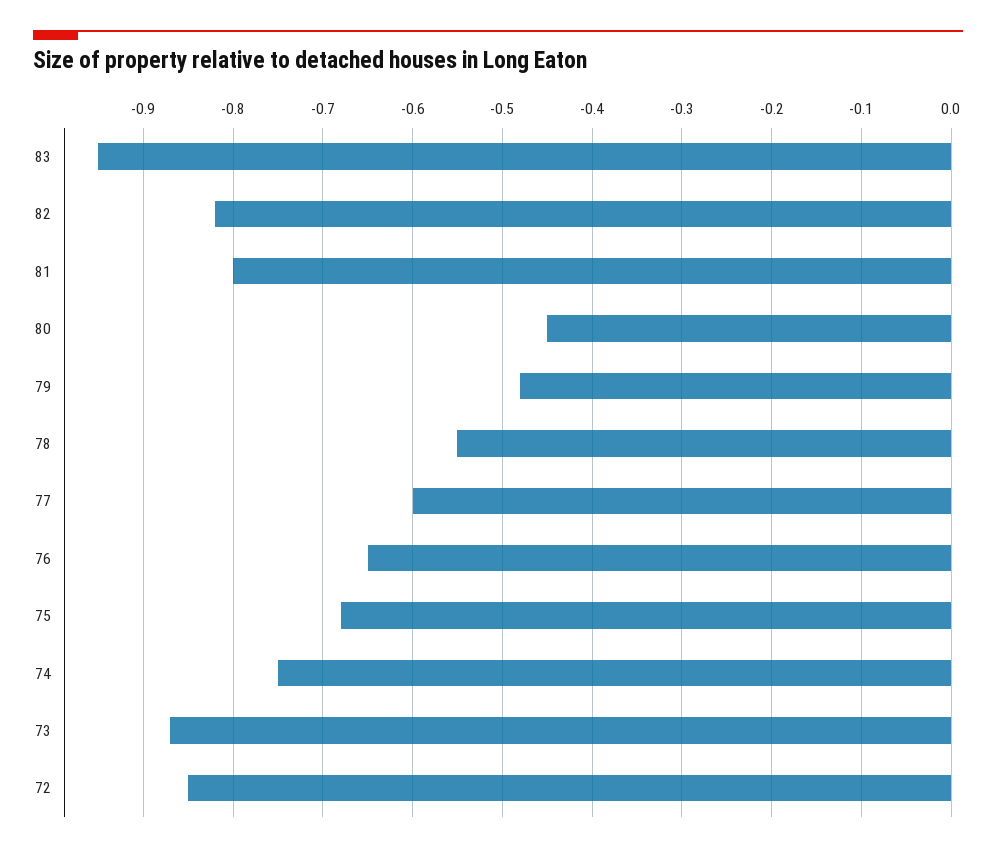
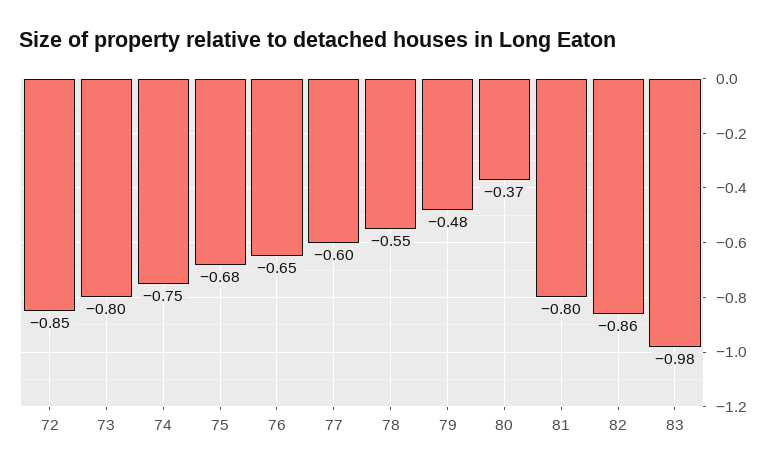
  {
-   "83": -0.95,
+   "83": -0.98,
-   "82": -0.82,
+   "82": -0.86,
    "81": -0.8,
-   "80": -0.45,
+   "80": -0.37,
    "79": -0.48,
    "78": -0.55,
    "77": -0.6,
    "76": -0.65,
    "75": -0.68,
    "74": -0.75,
-   "73": -0.87,
+   "73": -0.8,
    "72": -0.85
  }

